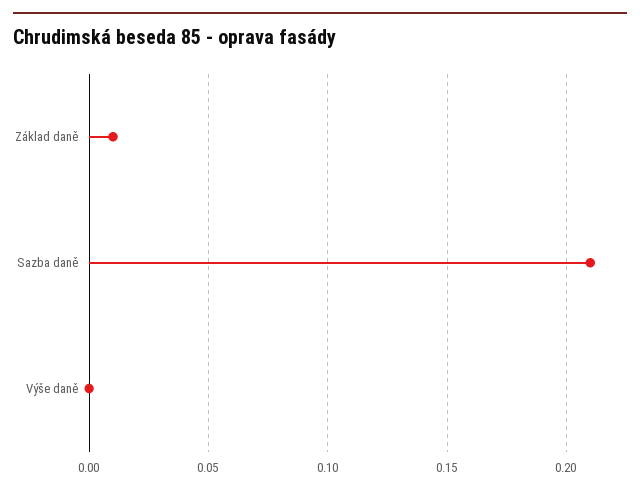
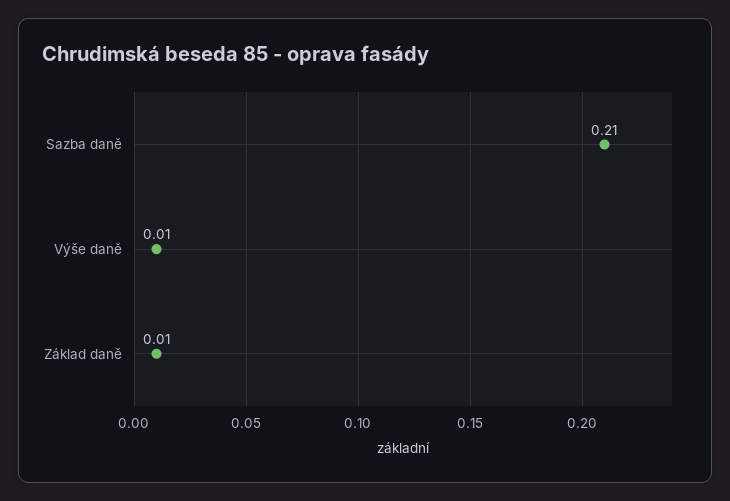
  {
    "Základ daně": 0.01,
    "Sazba daně": 0.21,
-   "Výše daně": 0
+   "Výše daně": 0.01
  }

